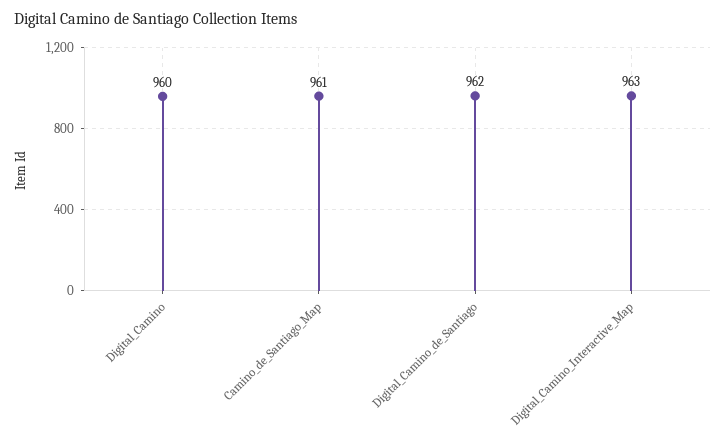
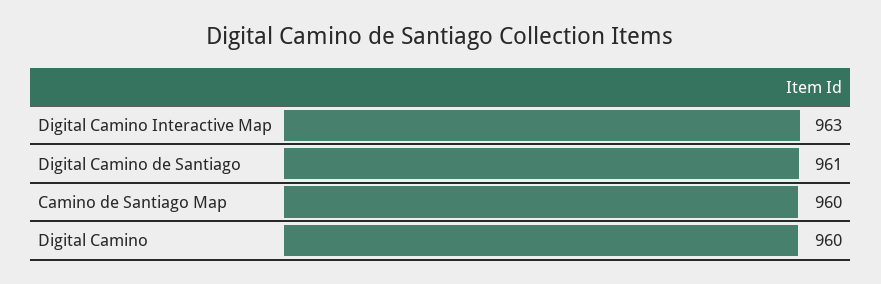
  {
    "Digital_Camino": 960,
-   "Camino_de_Santiago_Map": 961,
+   "Camino_de_Santiago_Map": 960,
-   "Digital_Camino_de_Santiago": 962,
+   "Digital_Camino_de_Santiago": 961,
    "Digital_Camino_Interactive_Map": 963
  }

